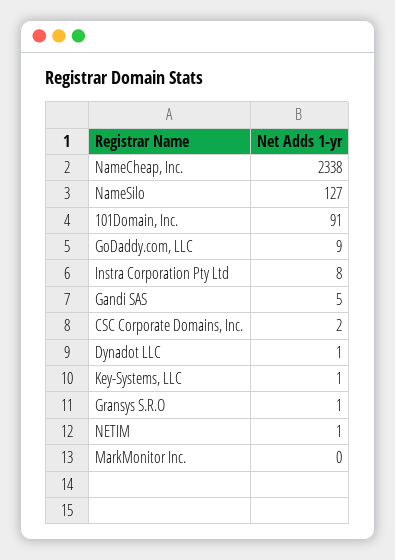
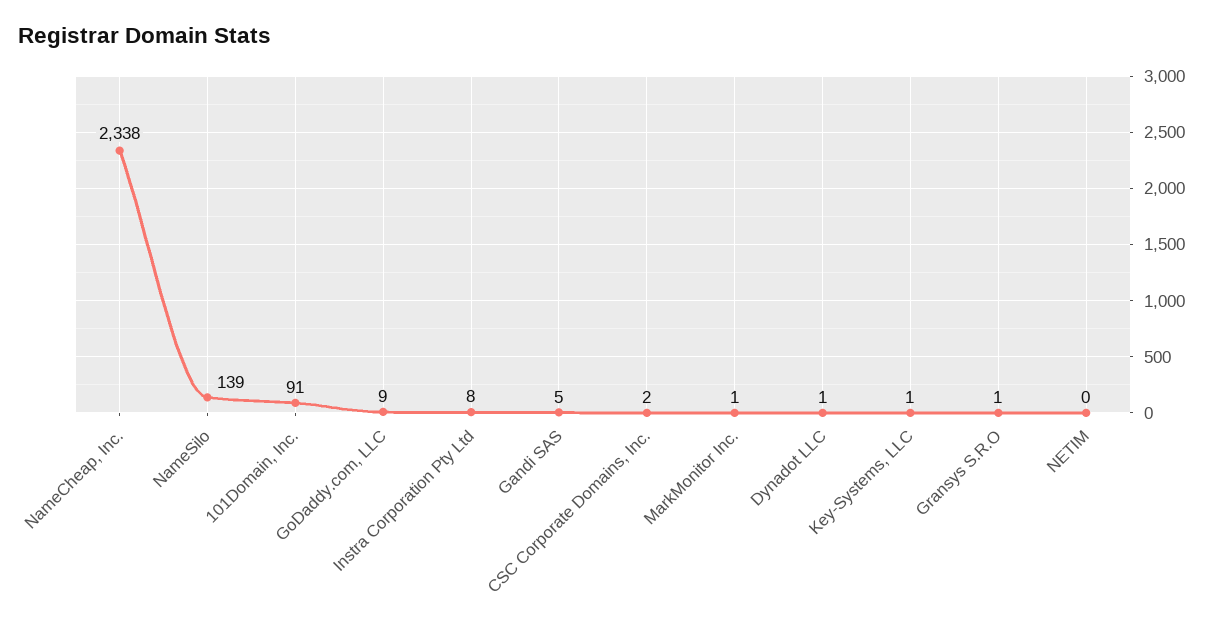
  {
    "NameCheap, Inc.": 2338,
-   "NameSilo": 127,
+   "NameSilo": 139,
    "101Domain, Inc.": 91,
    "GoDaddy.com, LLC": 9,
    "Instra Corporation Pty Ltd": 8,
    "Gandi SAS": 5,
    "CSC Corporate Domains, Inc.": 2,
    "Dynadot LLC": 1,
    "Key-Systems, LLC": 1,
    "Gransys S.R.O": 1,
-   "NETIM": 1,
+   "NETIM": 0,
-   "MarkMonitor Inc.": 0
+   "MarkMonitor Inc.": 1
  }

